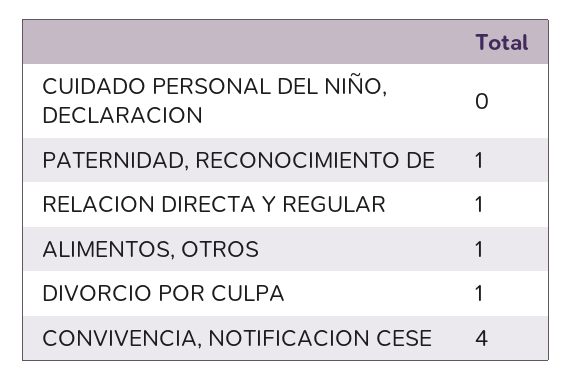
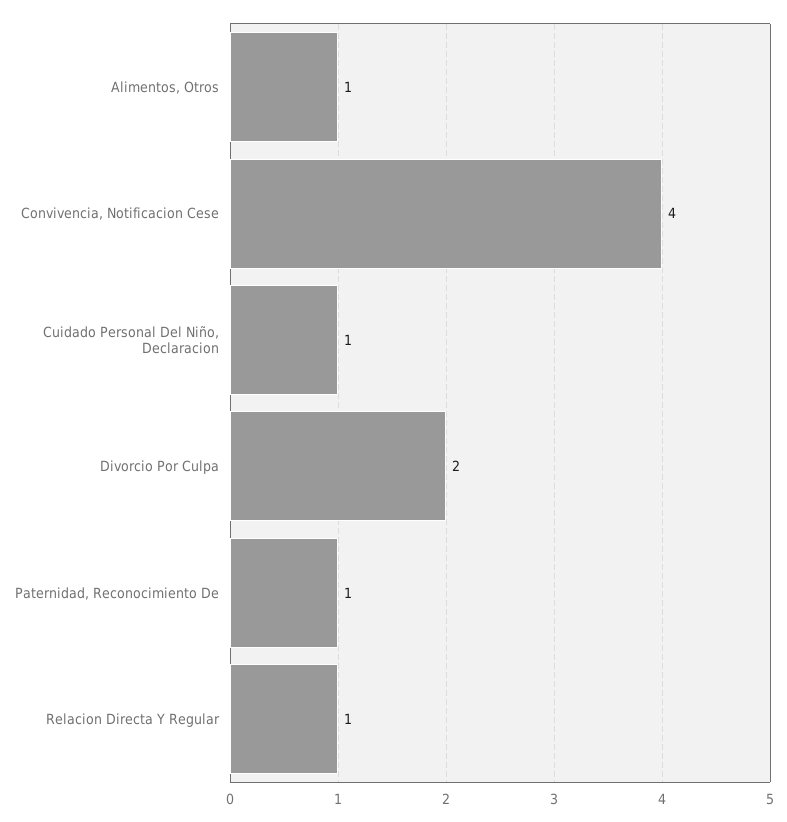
  {
-   "CUIDADO PERSONAL DEL NIÑO, DECLARACION": 0,
+   "CUIDADO PERSONAL DEL NIÑO, DECLARACION": 1,
    "PATERNIDAD, RECONOCIMIENTO DE": 1,
    "RELACION DIRECTA Y REGULAR": 1,
    "ALIMENTOS, OTROS": 1,
-   "DIVORCIO POR CULPA": 1,
+   "DIVORCIO POR CULPA": 2,
    "CONVIVENCIA, NOTIFICACION CESE": 4
  }

